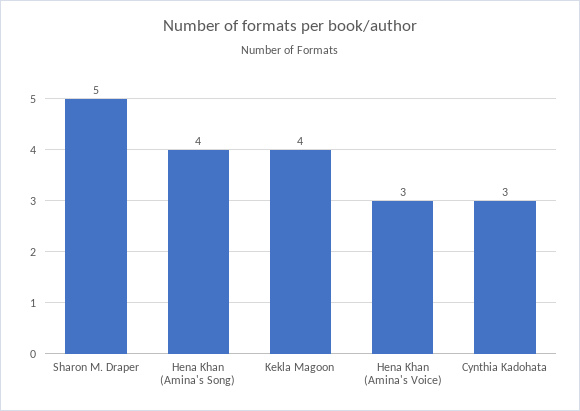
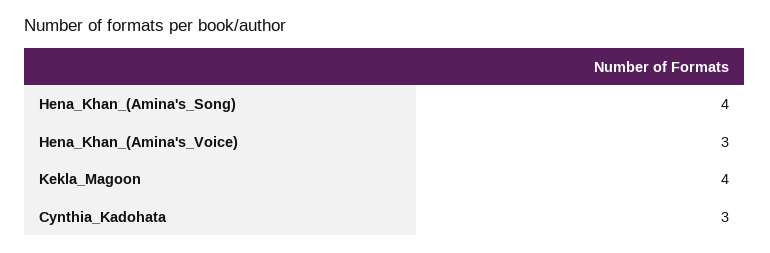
  {
-   "Sharon M. Draper": 5,
    "Hena Khan (Amina's Song)": 4,
    "Kekla Magoon": 4,
    "Hena Khan (Amina's Voice)": 3,
    "Cynthia Kadohata": 3
  }

